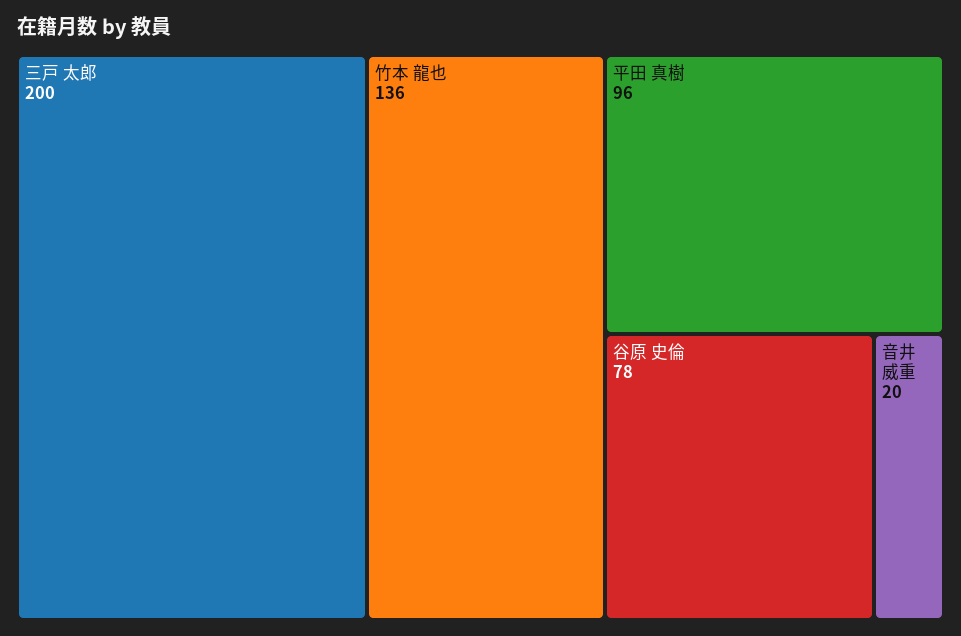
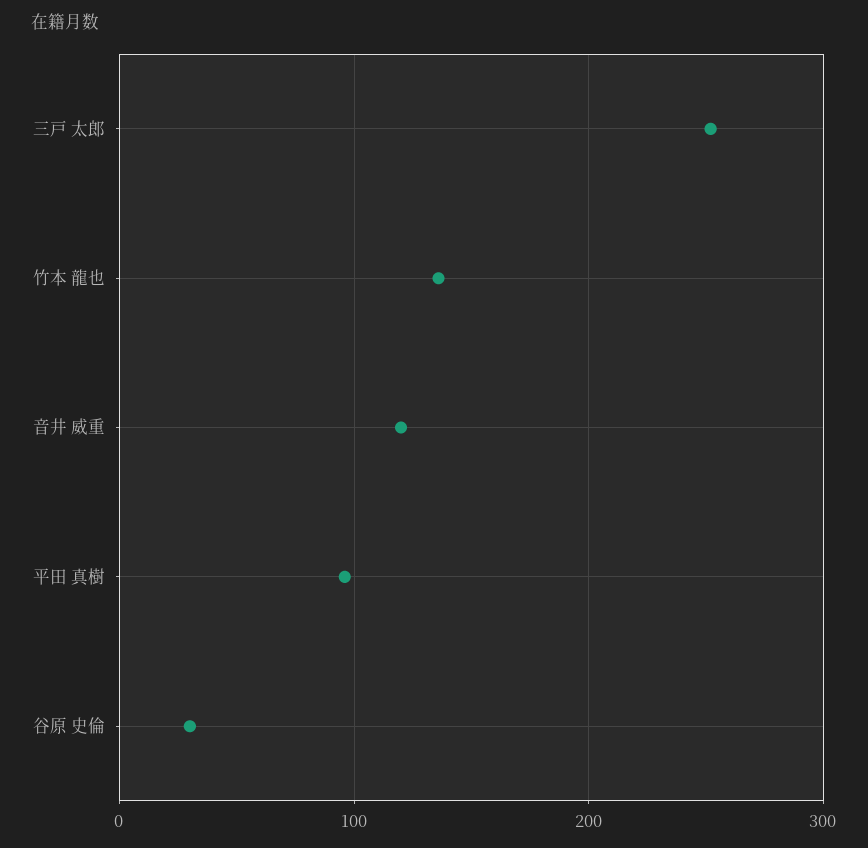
  {
-   "三戸 太郎": 200,
+   "三戸 太郎": 250,
    "竹本 龍也": 136,
    "平田 真樹": 96,
-   "谷原 史倫": 78,
+   "谷原 史倫": 30,
-   "音井 威重": 20
+   "音井 威重": 120
  }

